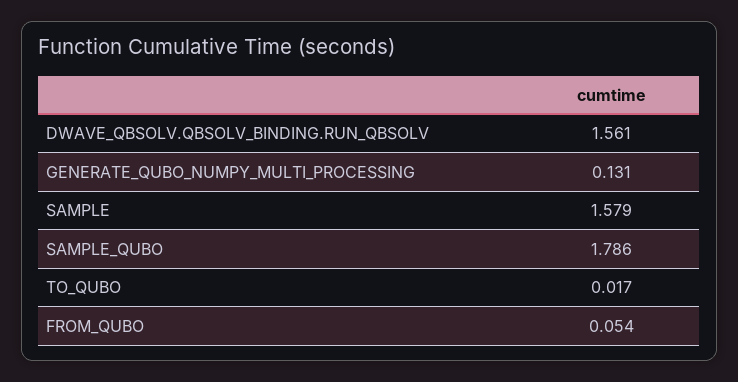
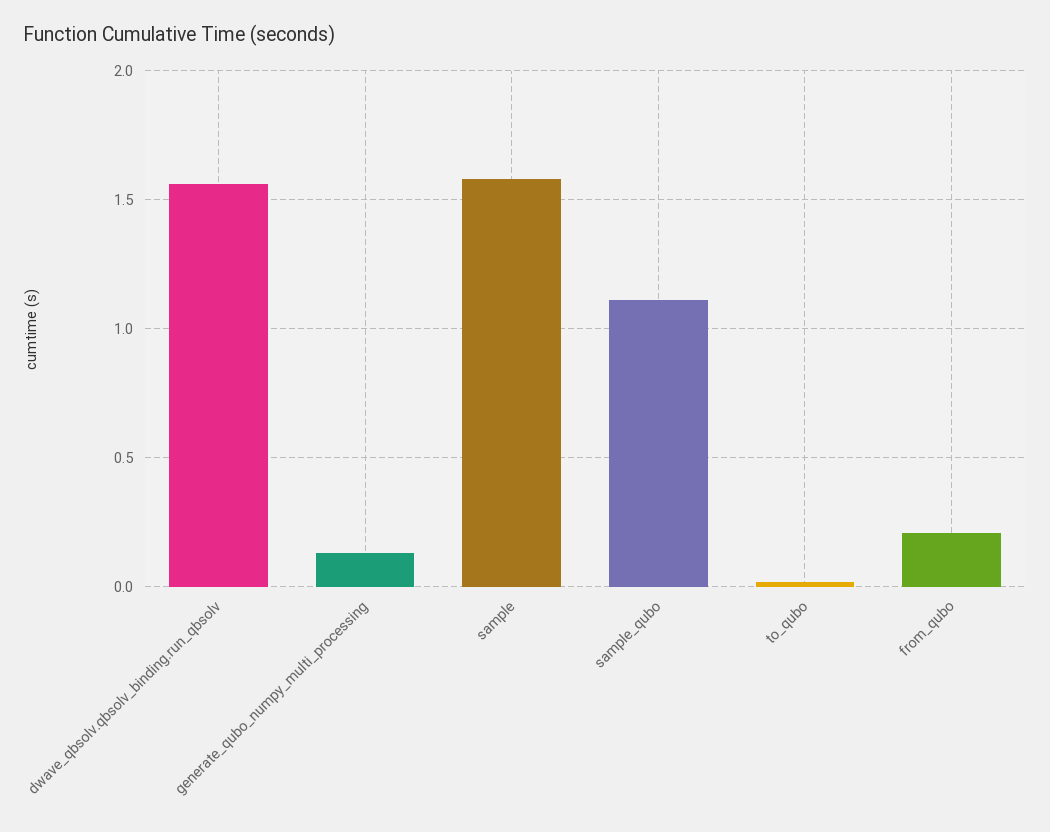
  {
    "DWAVE_QBSOLV.QBSOLV_BINDING.RUN_QBSOLV": 1.561,
    "GENERATE_QUBO_NUMPY_MULTI_PROCESSING": 0.131,
    "SAMPLE": 1.579,
-   "SAMPLE_QUBO": 1.786,
+   "SAMPLE_QUBO": 1.1,
    "TO_QUBO": 0.017,
-   "FROM_QUBO": 0.054
+   "FROM_QUBO": 0.2
  }

